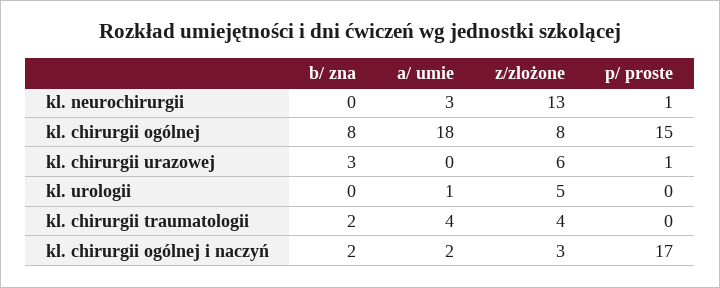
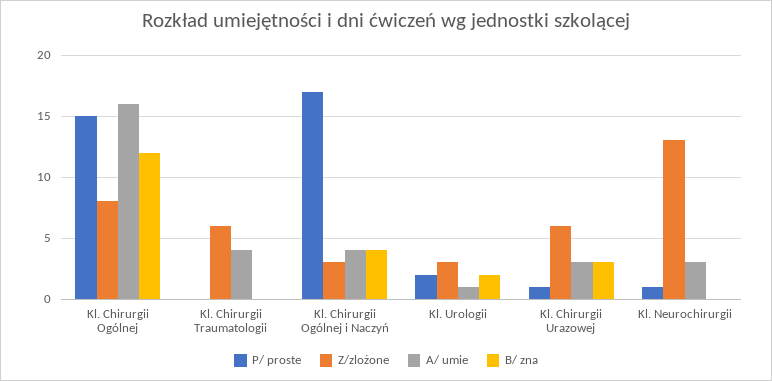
  {
    "b/ zna": {
      "kl. neurochirurgii": 0,
-     "kl. chirurgii ogólnej": 8,
+     "kl. chirurgii ogólnej": 12,
      "kl. chirurgii urazowej": 3,
-     "kl. urologii": 0,
+     "kl. urologii": 2,
-     "kl. chirurgii traumatologii": 2,
+     "kl. chirurgii traumatologii": 0,
-     "kl. chirurgii ogólnej i naczyń": 2
+     "kl. chirurgii ogólnej i naczyń": 4
    },
    "a/ umie": {
      "kl. neurochirurgii": 3,
-     "kl. chirurgii ogólnej": 18,
+     "kl. chirurgii ogólnej": 16,
-     "kl. chirurgii urazowej": 0,
+     "kl. chirurgii urazowej": 3,
      "kl. urologii": 1,
      "kl. chirurgii traumatologii": 4,
-     "kl. chirurgii ogólnej i naczyń": 2
+     "kl. chirurgii ogólnej i naczyń": 4
    },
    "z/zlożone": {
      "kl. neurochirurgii": 13,
      "kl. chirurgii ogólnej": 8,
      "kl. chirurgii urazowej": 6,
-     "kl. urologii": 5,
+     "kl. urologii": 3,
-     "kl. chirurgii traumatologii": 4,
+     "kl. chirurgii traumatologii": 6,
      "kl. chirurgii ogólnej i naczyń": 3
    },
    "p/ proste": {
      "kl. neurochirurgii": 1,
      "kl. chirurgii ogólnej": 15,
      "kl. chirurgii urazowej": 1,
-     "kl. urologii": 0,
+     "kl. urologii": 2,
      "kl. chirurgii traumatologii": 0,
      "kl. chirurgii ogólnej i naczyń": 17
    }
  }

